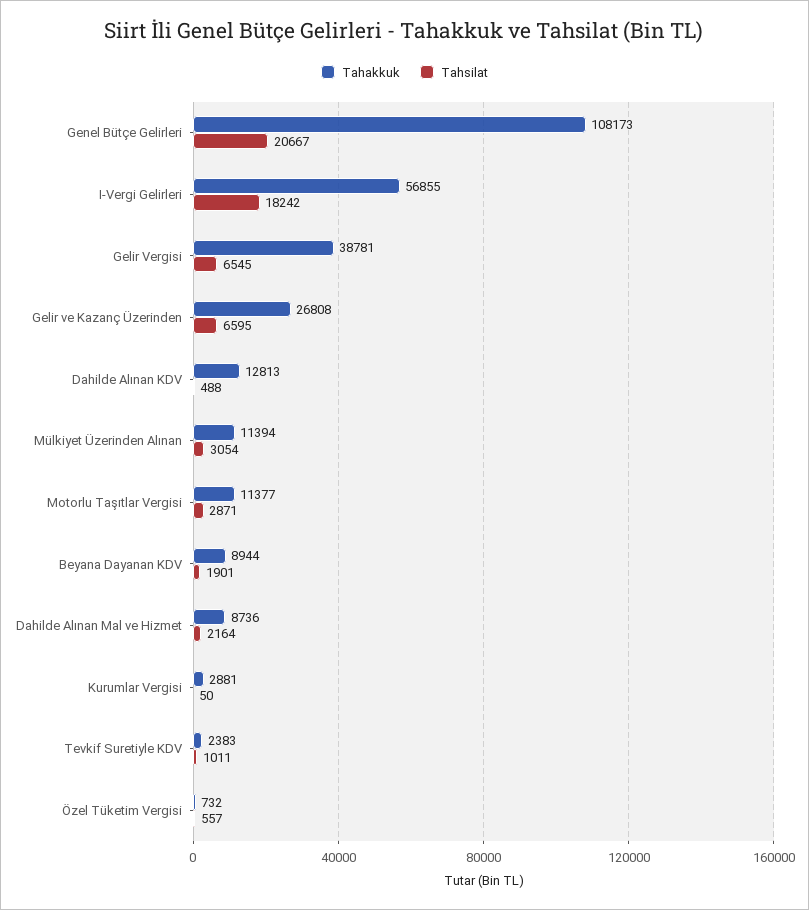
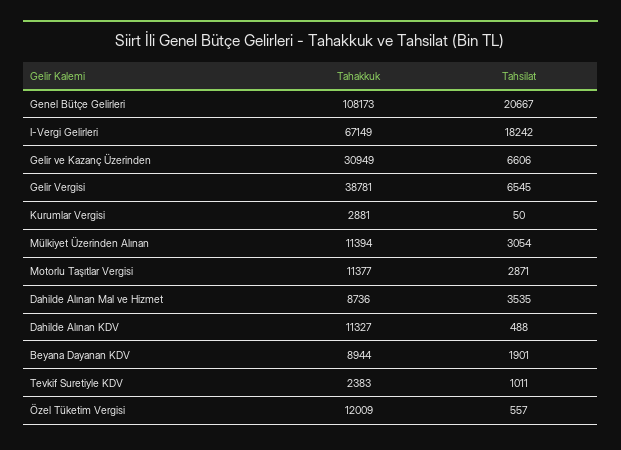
  {
    "Tahakkuk": {
      "Genel Bütçe Gelirleri": 108173,
-     "I-Vergi Gelirleri": 56855,
+     "I-Vergi Gelirleri": 67149,
      "Gelir Vergisi": 38781,
-     "Gelir ve Kazanç Üzerinden": 26808,
+     "Gelir ve Kazanç Üzerinden": 30949,
-     "Dahilde Alınan KDV": 12813,
+     "Dahilde Alınan KDV": 11327,
      "Mülkiyet Üzerinden Alınan": 11394,
      "Motorlu Taşıtlar Vergisi": 11377,
      "Beyana Dayanan KDV": 8944,
      "Dahilde Alınan Mal ve Hizmet": 8736,
      "Kurumlar Vergisi": 2881,
      "Tevkif Suretiyle KDV": 2383,
-     "Özel Tüketim Vergisi": 732
+     "Özel Tüketim Vergisi": 12009
    },
    "Tahsilat": {
      "Genel Bütçe Gelirleri": 20667,
      "I-Vergi Gelirleri": 18242,
      "Gelir Vergisi": 6545,
-     "Gelir ve Kazanç Üzerinden": 6595,
+     "Gelir ve Kazanç Üzerinden": 6606,
      "Dahilde Alınan KDV": 488,
      "Mülkiyet Üzerinden Alınan": 3054,
      "Motorlu Taşıtlar Vergisi": 2871,
      "Beyana Dayanan KDV": 1901,
-     "Dahilde Alınan Mal ve Hizmet": 2164,
+     "Dahilde Alınan Mal ve Hizmet": 3535,
      "Kurumlar Vergisi": 50,
      "Tevkif Suretiyle KDV": 1011,
      "Özel Tüketim Vergisi": 557
    }
  }

